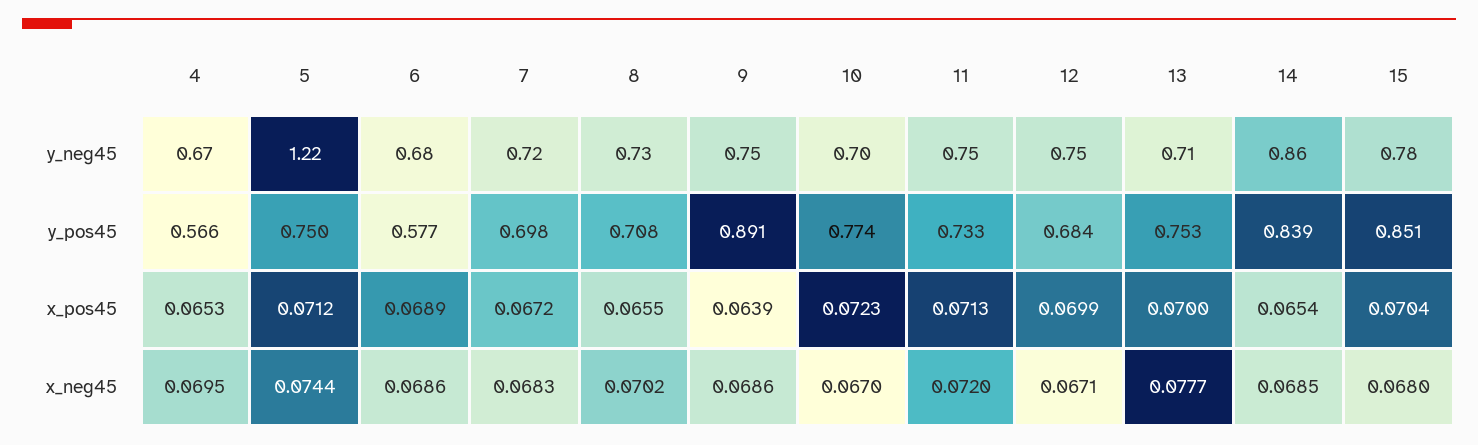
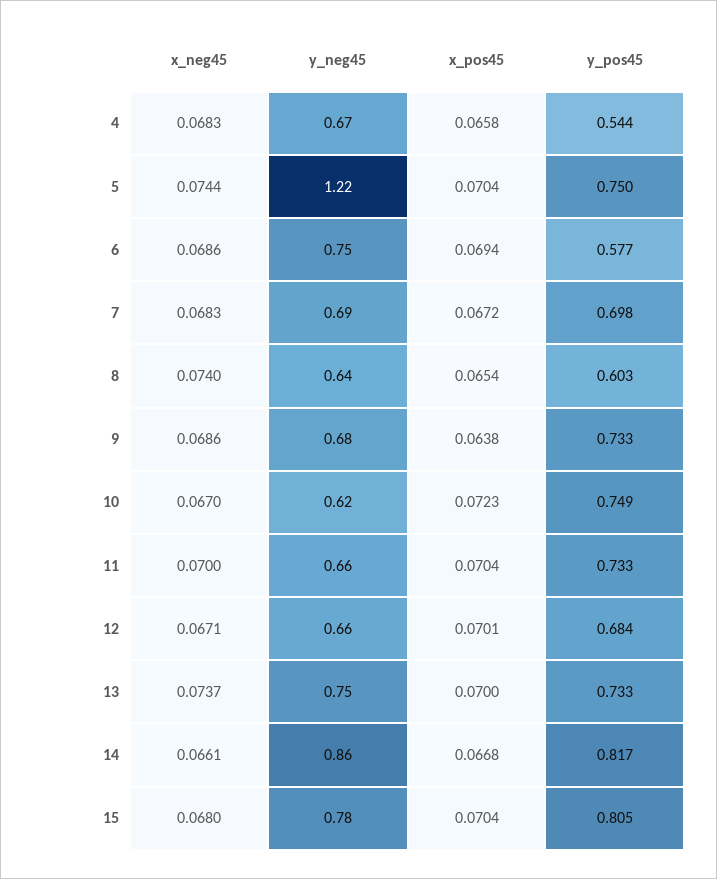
  {
    "4": {
      "y_neg45": 0.67,
-     "y_pos45": 0.566,
+     "y_pos45": 0.544,
-     "x_pos45": 0.0653,
+     "x_pos45": 0.0658,
-     "x_neg45": 0.0695
+     "x_neg45": 0.0683
    },
    "5": {
      "y_neg45": 1.22,
      "y_pos45": 0.75,
-     "x_pos45": 0.0712,
+     "x_pos45": 0.0704,
      "x_neg45": 0.0744
    },
    "6": {
-     "y_neg45": 0.68,
+     "y_neg45": 0.75,
      "y_pos45": 0.577,
-     "x_pos45": 0.0689,
+     "x_pos45": 0.0694,
      "x_neg45": 0.0686
    },
    "7": {
-     "y_neg45": 0.72,
+     "y_neg45": 0.69,
      "y_pos45": 0.698,
      "x_pos45": 0.0672,
      "x_neg45": 0.0683
    },
    "8": {
-     "y_neg45": 0.73,
+     "y_neg45": 0.64,
-     "y_pos45": 0.708,
+     "y_pos45": 0.603,
-     "x_pos45": 0.0655,
+     "x_pos45": 0.0654,
-     "x_neg45": 0.0702
+     "x_neg45": 0.074
    },
    "9": {
-     "y_neg45": 0.75,
+     "y_neg45": 0.68,
-     "y_pos45": 0.891,
+     "y_pos45": 0.733,
-     "x_pos45": 0.0639,
+     "x_pos45": 0.0638,
      "x_neg45": 0.0686
    },
    "10": {
-     "y_neg45": 0.7,
+     "y_neg45": 0.62,
-     "y_pos45": 0.774,
+     "y_pos45": 0.749,
      "x_pos45": 0.0723,
      "x_neg45": 0.067
    },
    "11": {
-     "y_neg45": 0.75,
+     "y_neg45": 0.66,
      "y_pos45": 0.733,
-     "x_pos45": 0.0713,
+     "x_pos45": 0.0704,
-     "x_neg45": 0.072
+     "x_neg45": 0.07
    },
    "12": {
-     "y_neg45": 0.75,
+     "y_neg45": 0.66,
      "y_pos45": 0.684,
-     "x_pos45": 0.0699,
+     "x_pos45": 0.0701,
      "x_neg45": 0.0671
    },
    "13": {
-     "y_neg45": 0.71,
+     "y_neg45": 0.75,
-     "y_pos45": 0.753,
+     "y_pos45": 0.733,
      "x_pos45": 0.07,
-     "x_neg45": 0.0777
+     "x_neg45": 0.0737
    },
    "14": {
      "y_neg45": 0.86,
-     "y_pos45": 0.839,
+     "y_pos45": 0.817,
-     "x_pos45": 0.0654,
+     "x_pos45": 0.0668,
-     "x_neg45": 0.0685
+     "x_neg45": 0.0661
    },
    "15": {
      "y_neg45": 0.78,
-     "y_pos45": 0.851,
+     "y_pos45": 0.805,
      "x_pos45": 0.0704,
      "x_neg45": 0.068
    }
  }

